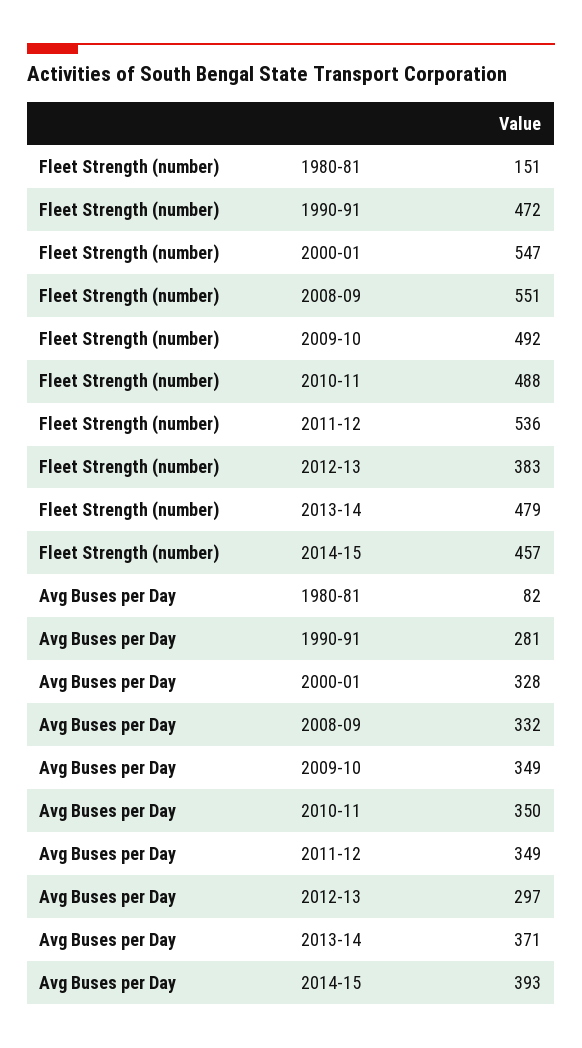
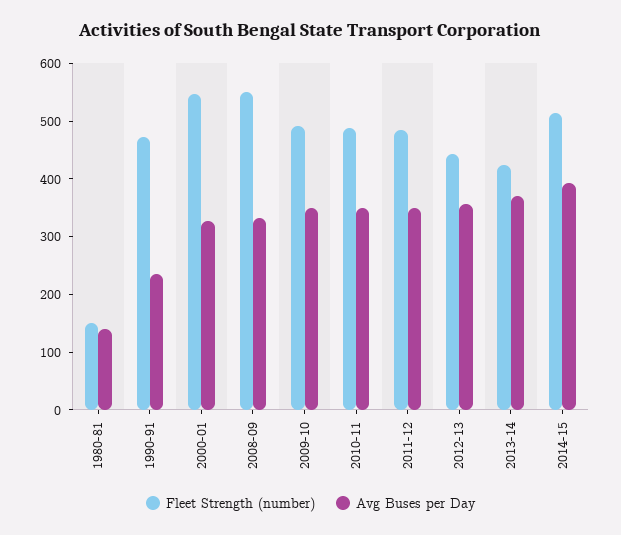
  {
    "Fleet Strength (number)": {
      "1980-81": 151,
      "1990-91": 472,
      "2000-01": 547,
      "2008-09": 551,
      "2009-10": 492,
      "2010-11": 488,
-     "2011-12": 536,
+     "2011-12": 480,
-     "2012-13": 383,
+     "2012-13": 440,
-     "2013-14": 479,
+     "2013-14": 420,
-     "2014-15": 457
+     "2014-15": 520
    },
    "Avg Buses per Day": {
-     "1980-81": 82,
+     "1980-81": 140,
-     "1990-91": 281,
+     "1990-91": 240,
      "2000-01": 328,
      "2008-09": 332,
      "2009-10": 349,
      "2010-11": 350,
      "2011-12": 349,
-     "2012-13": 297,
+     "2012-13": 360,
      "2013-14": 371,
      "2014-15": 393
    }
  }

